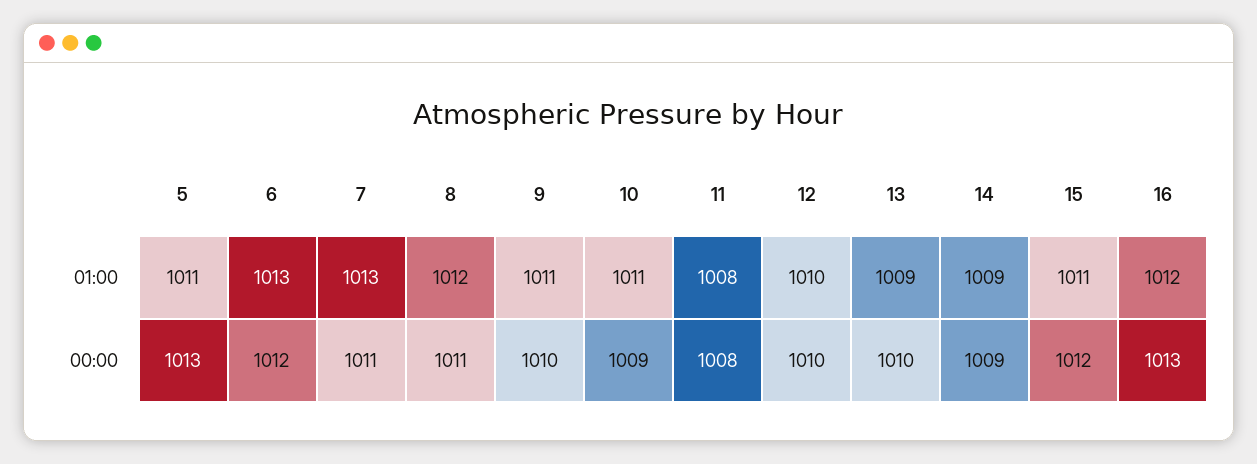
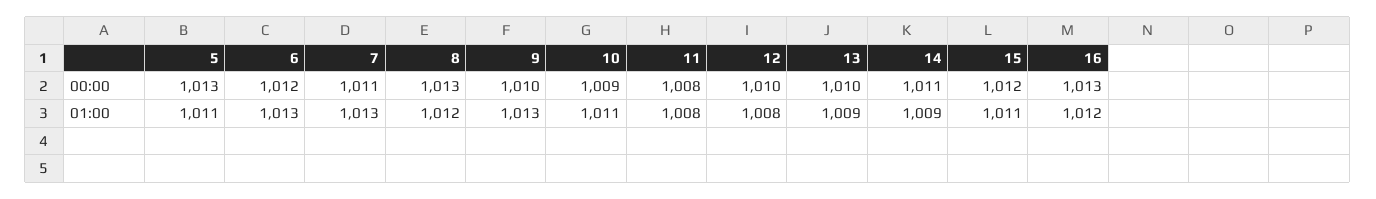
  {
    "5": {
      "01:00": 1011,
      "00:00": 1013
    },
    "6": {
      "01:00": 1013,
      "00:00": 1012
    },
    "7": {
      "01:00": 1013,
      "00:00": 1011
    },
    "8": {
      "01:00": 1012,
-     "00:00": 1011
+     "00:00": 1013
    },
    "9": {
-     "01:00": 1011,
+     "01:00": 1013,
      "00:00": 1010
    },
    "10": {
      "01:00": 1011,
      "00:00": 1009
    },
    "11": {
      "01:00": 1008,
      "00:00": 1008
    },
    "12": {
-     "01:00": 1010,
+     "01:00": 1008,
      "00:00": 1010
    },
    "13": {
      "01:00": 1009,
      "00:00": 1010
    },
    "14": {
      "01:00": 1009,
-     "00:00": 1009
+     "00:00": 1011
    },
    "15": {
      "01:00": 1011,
      "00:00": 1012
    },
    "16": {
      "01:00": 1012,
      "00:00": 1013
    }
  }

